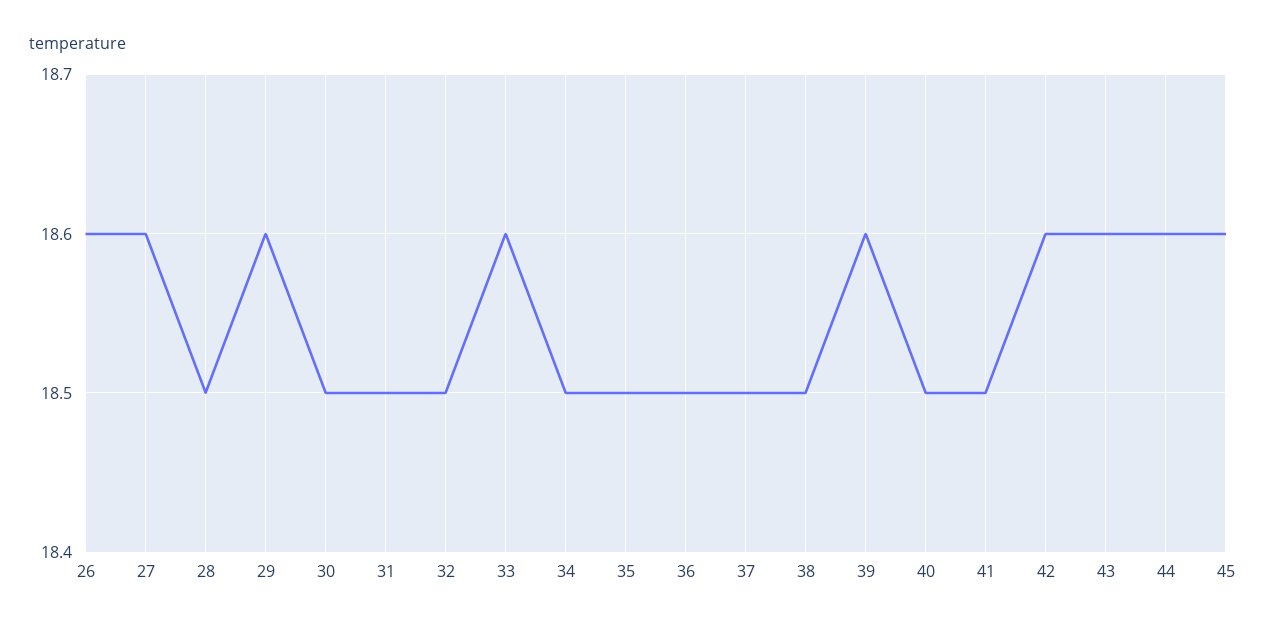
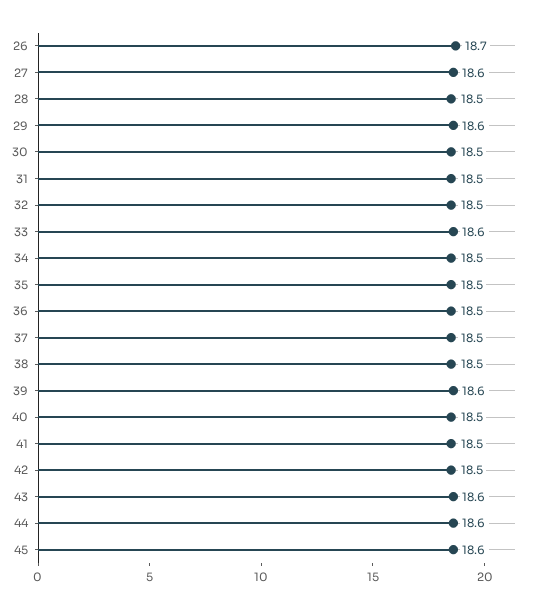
  {
-   "26": 18.6,
+   "26": 18.7,
    "27": 18.6,
    "28": 18.5,
    "29": 18.6,
    "30": 18.5,
    "31": 18.5,
    "32": 18.5,
    "33": 18.6,
    "34": 18.5,
    "35": 18.5,
    "36": 18.5,
    "37": 18.5,
    "38": 18.5,
    "39": 18.6,
    "40": 18.5,
    "41": 18.5,
-   "42": 18.6,
+   "42": 18.5,
    "43": 18.6,
    "44": 18.6,
    "45": 18.6
  }

